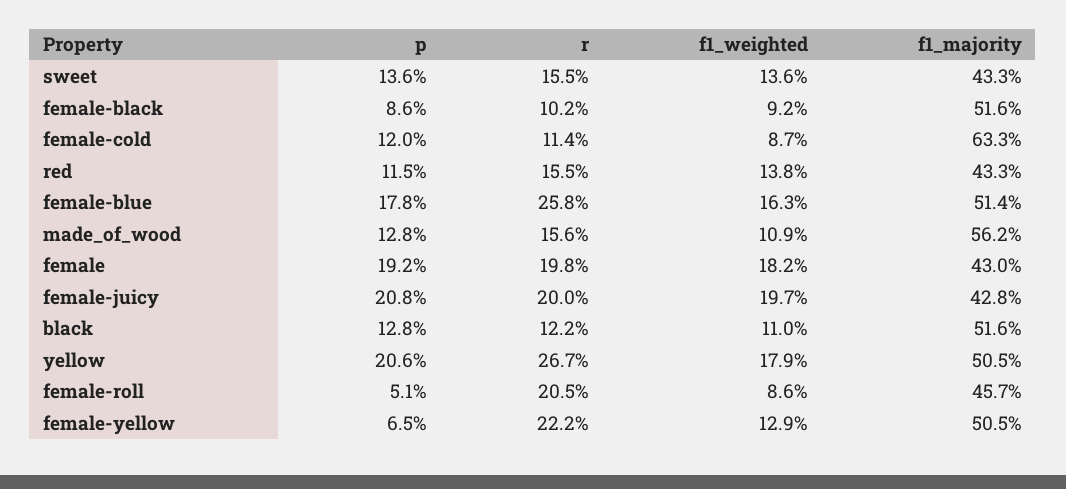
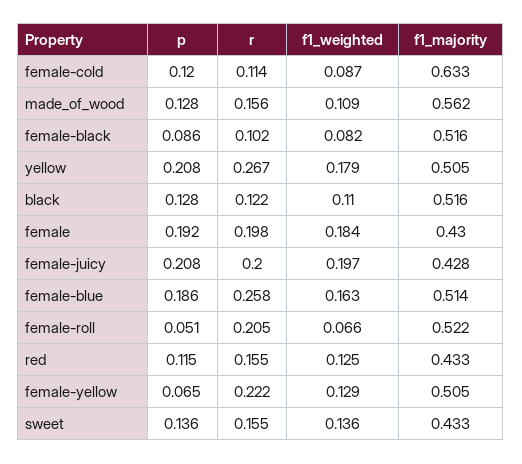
  {
    "p": {
      "sweet": 0.136,
      "female-black": 0.086,
      "female-cold": 0.12,
      "red": 0.115,
-     "female-blue": 0.178,
+     "female-blue": 0.186,
      "made_of_wood": 0.128,
      "female": 0.192,
      "female-juicy": 0.208,
      "black": 0.128,
-     "yellow": 0.206,
+     "yellow": 0.208,
      "female-roll": 0.051,
      "female-yellow": 0.065
    },
    "r": {
      "sweet": 0.155,
      "female-black": 0.102,
      "female-cold": 0.114,
      "red": 0.155,
      "female-blue": 0.258,
      "made_of_wood": 0.156,
      "female": 0.198,
      "female-juicy": 0.2,
      "black": 0.122,
      "yellow": 0.267,
      "female-roll": 0.205,
      "female-yellow": 0.222
    },
    "f1_weighted": {
      "sweet": 0.136,
-     "female-black": 0.092,
+     "female-black": 0.082,
      "female-cold": 0.087,
-     "red": 0.138,
+     "red": 0.125,
      "female-blue": 0.163,
      "made_of_wood": 0.109,
-     "female": 0.182,
+     "female": 0.184,
      "female-juicy": 0.197,
      "black": 0.11,
      "yellow": 0.179,
-     "female-roll": 0.086,
+     "female-roll": 0.066,
      "female-yellow": 0.129
    },
    "f1_majority": {
      "sweet": 0.433,
      "female-black": 0.516,
      "female-cold": 0.633,
      "red": 0.433,
      "female-blue": 0.514,
      "made_of_wood": 0.562,
      "female": 0.43,
      "female-juicy": 0.428,
      "black": 0.516,
      "yellow": 0.505,
-     "female-roll": 0.457,
+     "female-roll": 0.522,
      "female-yellow": 0.505
    }
  }

